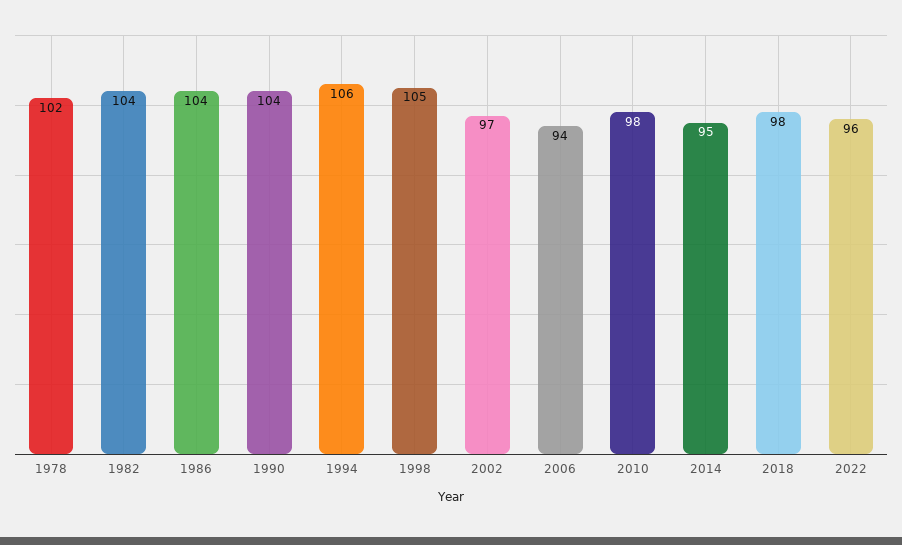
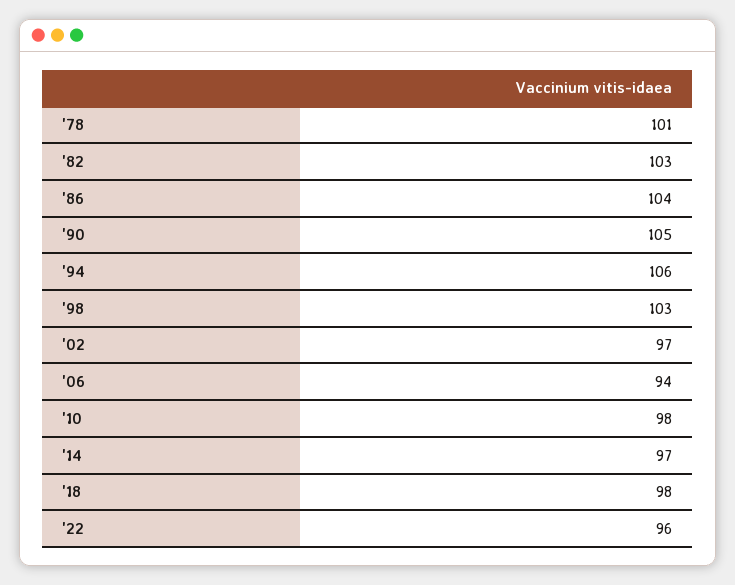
  {
-   "1978": 102,
+   "1978": 101,
-   "1982": 104,
+   "1982": 103,
    "1986": 104,
-   "1990": 104,
+   "1990": 105,
    "1994": 106,
-   "1998": 105,
+   "1998": 103,
    "2002": 97,
    "2006": 94,
    "2010": 98,
-   "2014": 95,
+   "2014": 97,
    "2018": 98,
    "2022": 96
  }

